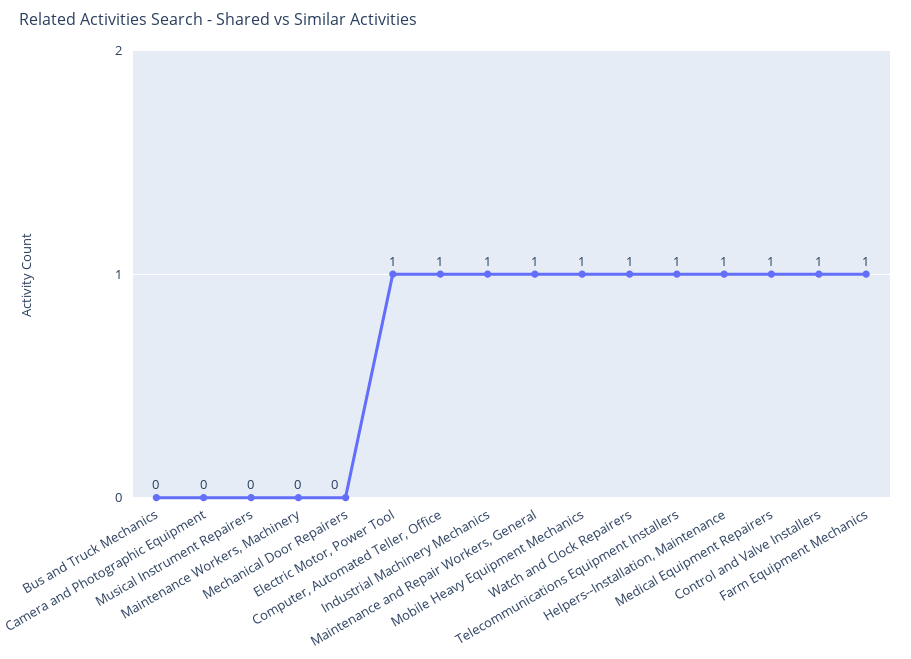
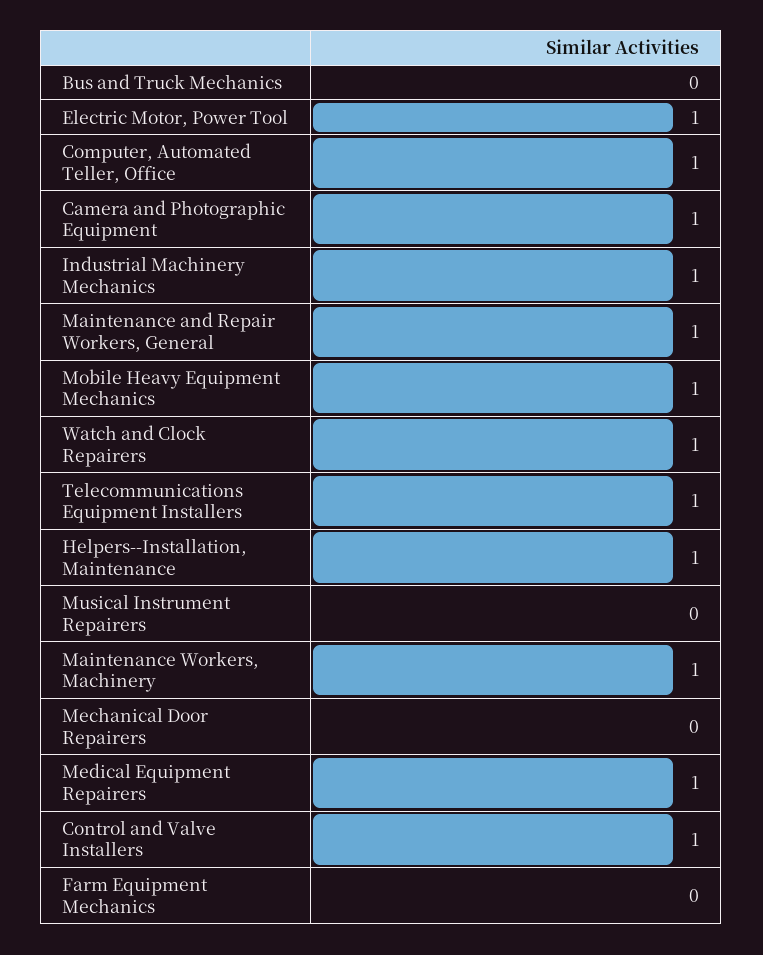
  {
    "Bus and Truck Mechanics": 0,
-   "Camera and Photographic Equipment": 0,
+   "Camera and Photographic Equipment": 1,
    "Musical Instrument Repairers": 0,
-   "Maintenance Workers, Machinery": 0,
+   "Maintenance Workers, Machinery": 1,
    "Mechanical Door Repairers": 0,
    "Electric Motor, Power Tool": 1,
    "Computer, Automated Teller, Office": 1,
    "Industrial Machinery Mechanics": 1,
    "Maintenance and Repair Workers, General": 1,
    "Mobile Heavy Equipment Mechanics": 1,
    "Watch and Clock Repairers": 1,
    "Telecommunications Equipment Installers": 1,
    "Helpers--Installation, Maintenance": 1,
    "Medical Equipment Repairers": 1,
    "Control and Valve Installers": 1,
-   "Farm Equipment Mechanics": 1
+   "Farm Equipment Mechanics": 0
  }

